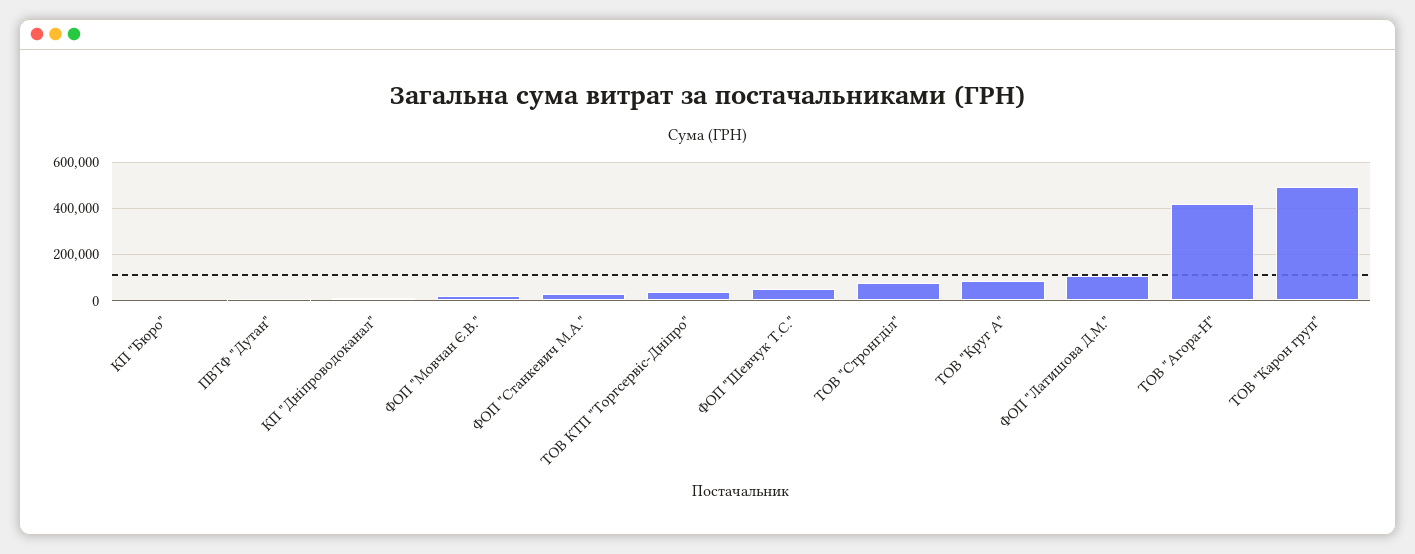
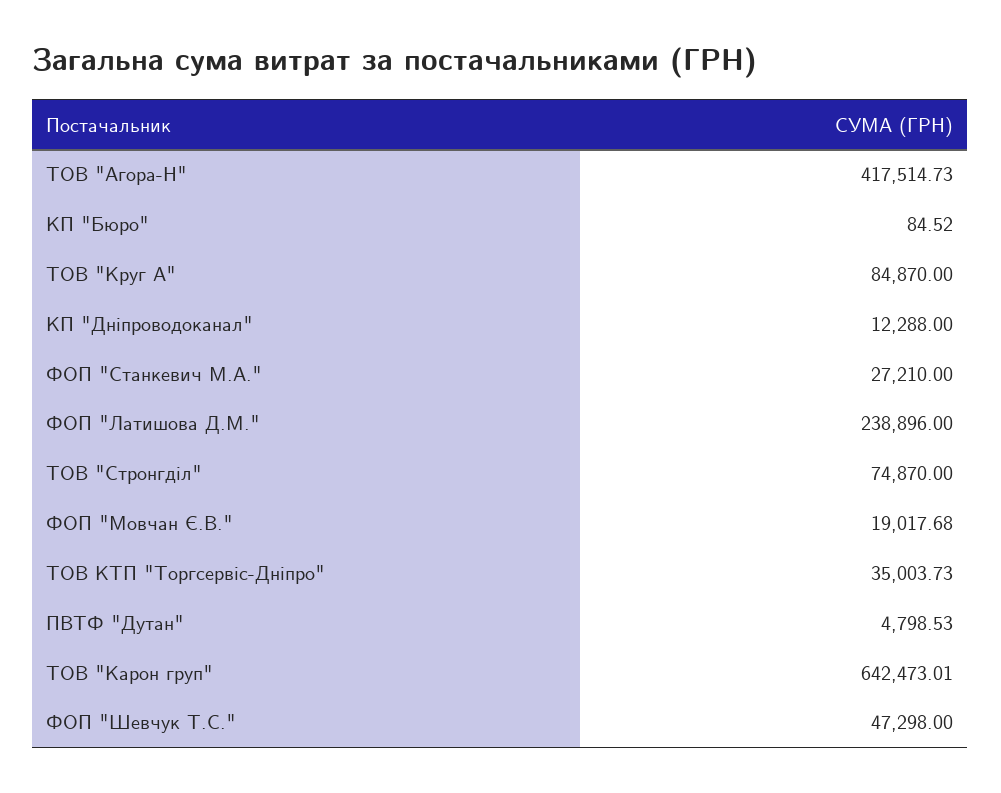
  {
    "КП \"Бюро\"": 84.52,
    "ПВТФ \"Дутан\"": 4798.53,
    "КП \"Дніпроводоканал\"": 12288,
    "ФОП \"Мовчан Є.В.\"": 19017.68,
    "ФОП \"Станкевич М.А.\"": 27210,
    "ТОВ КТП \"Торгсервіс-Дніпро\"": 35003.73,
    "ФОП \"Шевчук Т.С.\"": 47298,
    "ТОВ \"Стронгділ\"": 74870,
    "ТОВ \"Круг А\"": 84870,
-   "ФОП \"Латишова Д.М.\"": 100000,
+   "ФОП \"Латишова Д.М.\"": 238896,
    "ТОВ \"Агора-Н\"": 417514.73,
-   "ТОВ \"Карон груп\"": 500000
+   "ТОВ \"Карон груп\"": 642473.01
  }

